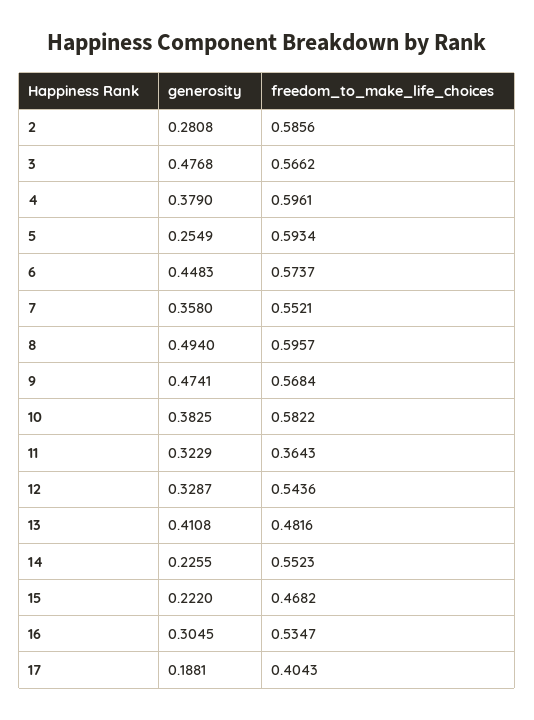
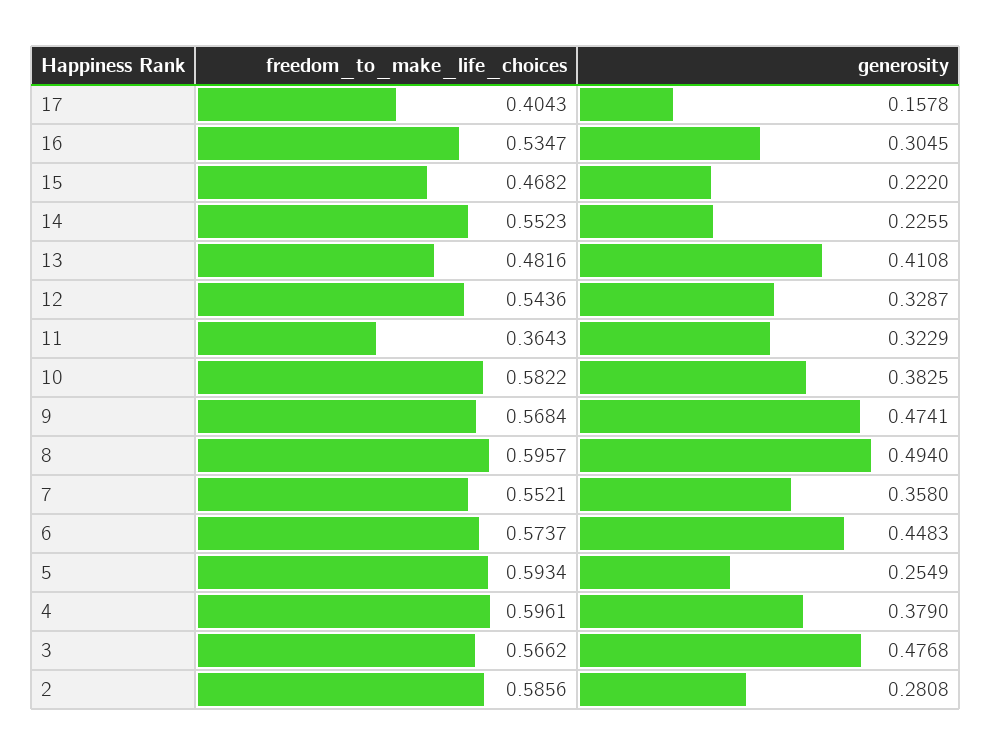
  {
    "generosity": {
      "2": 0.2808,
      "3": 0.4768,
      "4": 0.379,
      "5": 0.2549,
      "6": 0.4483,
      "7": 0.358,
      "8": 0.494,
      "9": 0.4741,
      "10": 0.3825,
      "11": 0.3229,
      "12": 0.3287,
      "13": 0.4108,
      "14": 0.2255,
      "15": 0.222,
      "16": 0.3045,
-     "17": 0.1881
+     "17": 0.1578
    },
    "freedom_to_make_life_choices": {
      "2": 0.5856,
      "3": 0.5662,
      "4": 0.5961,
      "5": 0.5934,
      "6": 0.5737,
      "7": 0.5521,
      "8": 0.5957,
      "9": 0.5684,
      "10": 0.5822,
      "11": 0.3643,
      "12": 0.5436,
      "13": 0.4816,
      "14": 0.5523,
      "15": 0.4682,
      "16": 0.5347,
      "17": 0.4043
    }
  }

